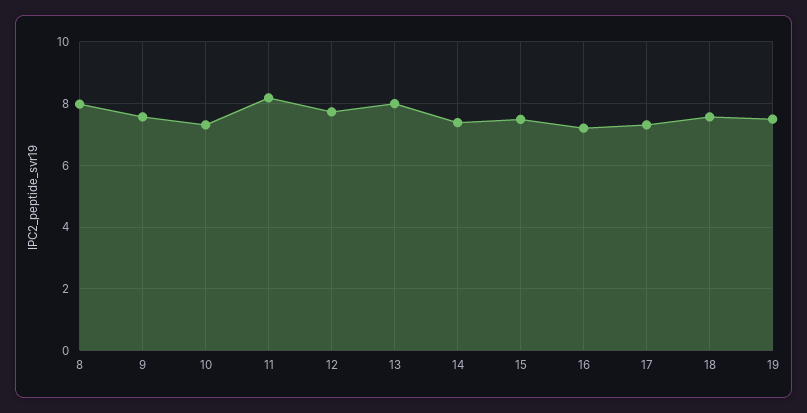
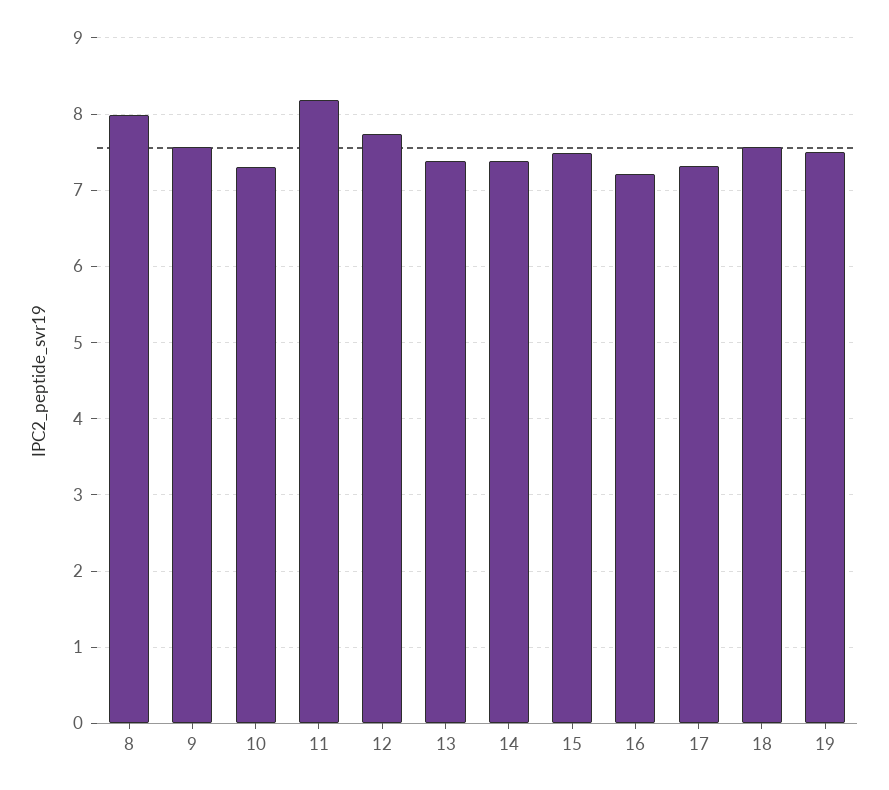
  {
    "8": 8,
    "9": 7.6,
    "10": 7.3,
    "11": 8.2,
    "12": 7.7,
-   "13": 8,
+   "13": 7.4,
    "14": 7.4,
    "15": 7.5,
    "16": 7.2,
    "17": 7.3,
    "18": 7.6,
    "19": 7.5
  }

